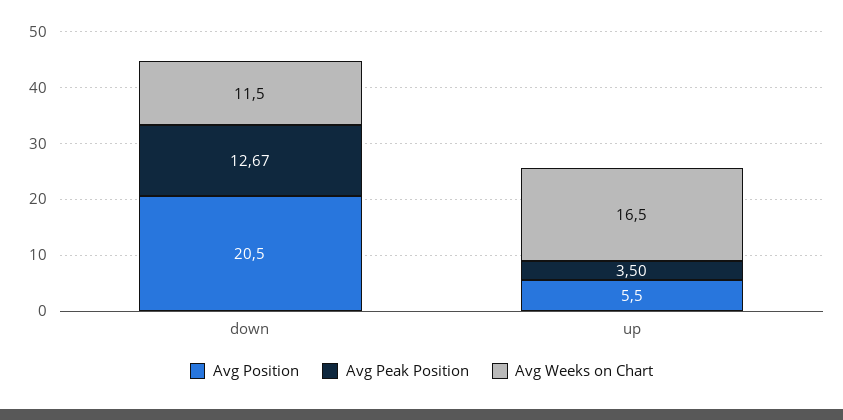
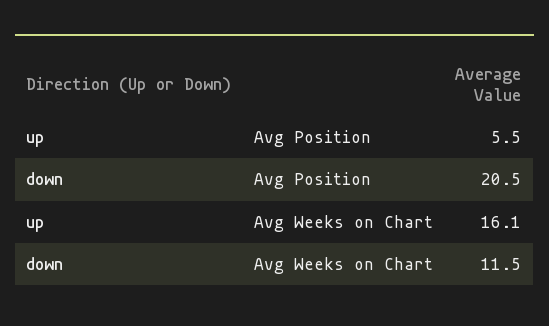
  {
    "Avg Position": {
      "down": 20.5,
      "up": 5.5
    },
-   "Avg Peak Position": {
-     "down": 12.67,
-     "up": 3.5
-   },
    "Avg Weeks on Chart": {
      "down": 11.5,
-     "up": 16.5
+     "up": 16.1
    }
  }

